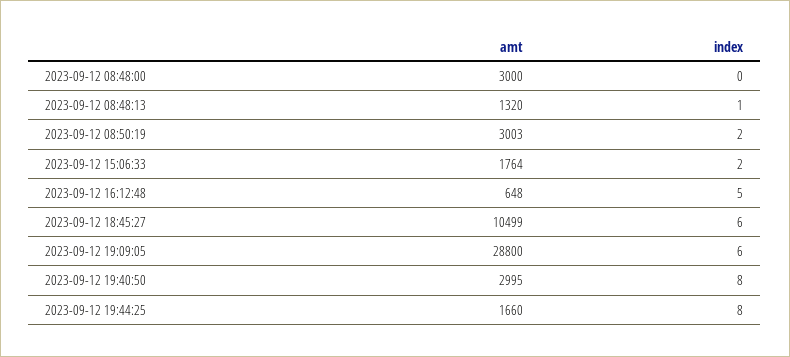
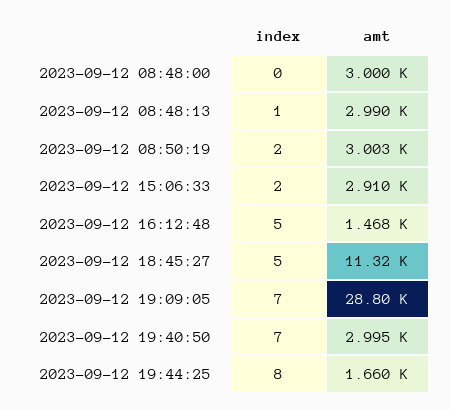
  {
    "amt": {
      "2023-09-12 08:48:00": 3000,
-     "2023-09-12 08:48:13": 1320,
+     "2023-09-12 08:48:13": 2990,
      "2023-09-12 08:50:19": 3003,
-     "2023-09-12 15:06:33": 1764,
+     "2023-09-12 15:06:33": 2910,
-     "2023-09-12 16:12:48": 648,
+     "2023-09-12 16:12:48": 1468,
-     "2023-09-12 18:45:27": 10499,
+     "2023-09-12 18:45:27": 11320,
      "2023-09-12 19:09:05": 28800,
      "2023-09-12 19:40:50": 2995,
      "2023-09-12 19:44:25": 1660
    },
    "index": {
      "2023-09-12 08:48:00": 0,
      "2023-09-12 08:48:13": 1,
      "2023-09-12 08:50:19": 2,
      "2023-09-12 15:06:33": 2,
      "2023-09-12 16:12:48": 5,
-     "2023-09-12 18:45:27": 6,
+     "2023-09-12 18:45:27": 5,
-     "2023-09-12 19:09:05": 6,
+     "2023-09-12 19:09:05": 7,
-     "2023-09-12 19:40:50": 8,
+     "2023-09-12 19:40:50": 7,
      "2023-09-12 19:44:25": 8
    }
  }

